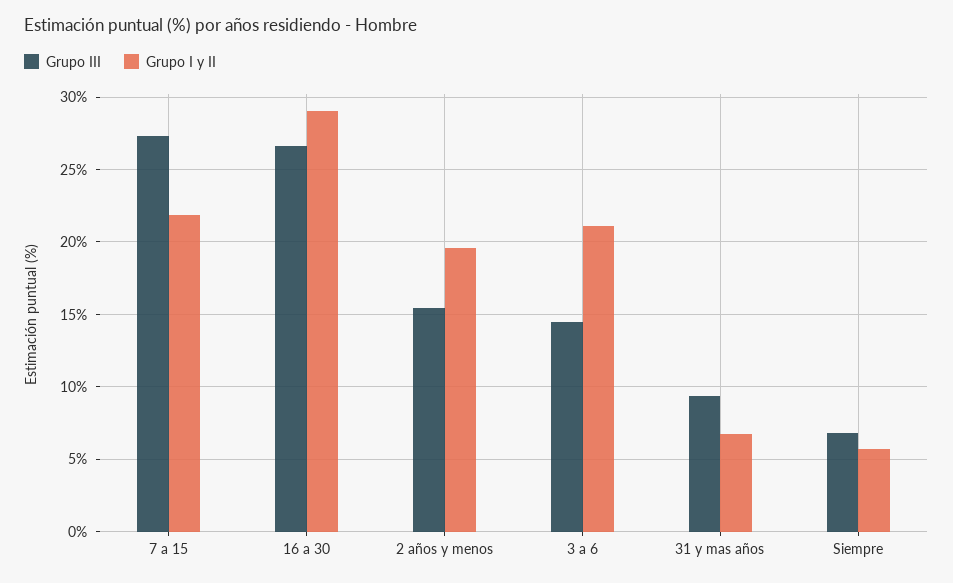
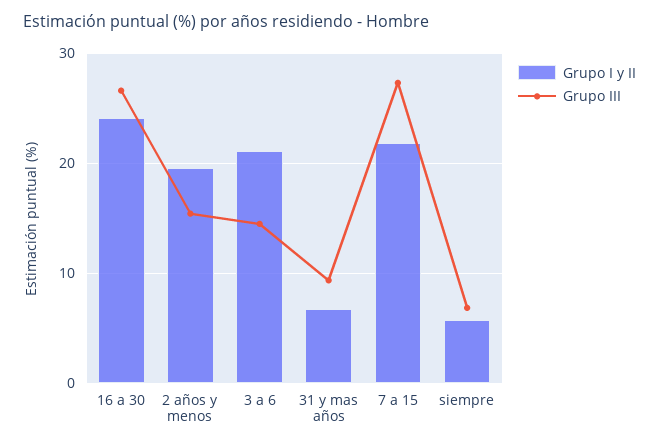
  {
    "Grupo III": {
      "7 a 15": 27.5,
      "16 a 30": 26.5,
      "2 años y menos": 15.5,
      "3 a 6": 14.5,
      "31 y mas años": 9.5,
      "Siempre": 7
    },
    "Grupo I y II": {
      "7 a 15": 22,
-     "16 a 30": 29,
+     "16 a 30": 24,
      "2 años y menos": 19.5,
      "3 a 6": 21,
      "31 y mas años": 7,
      "Siempre": 5.5
    }
  }

